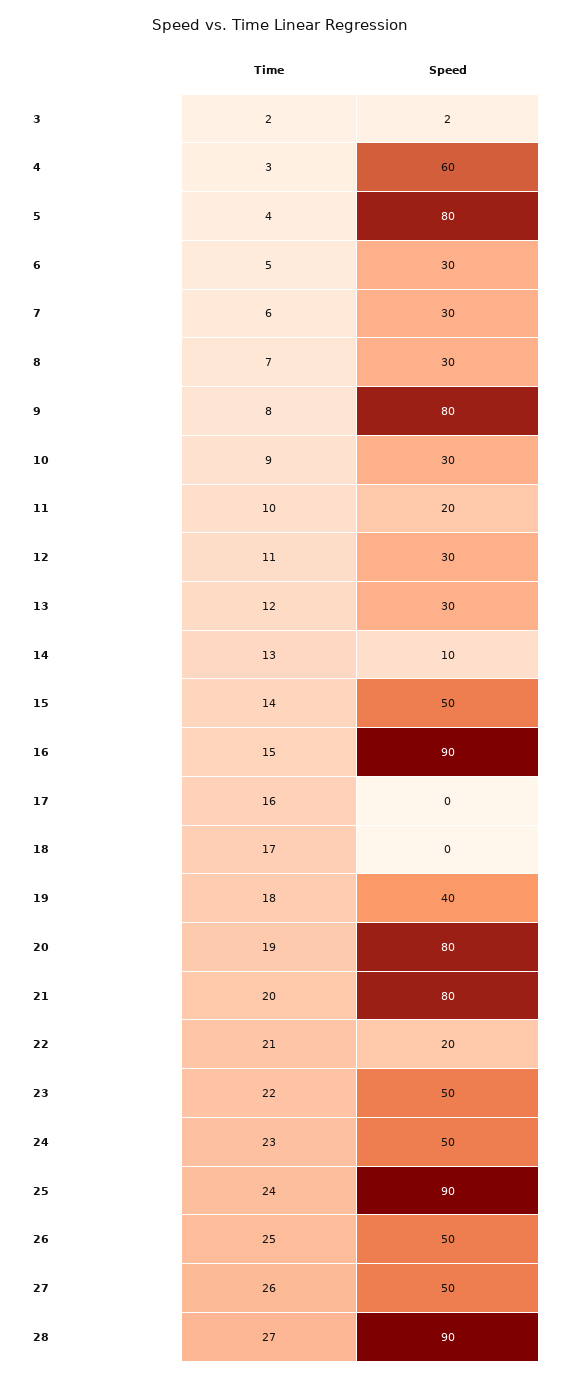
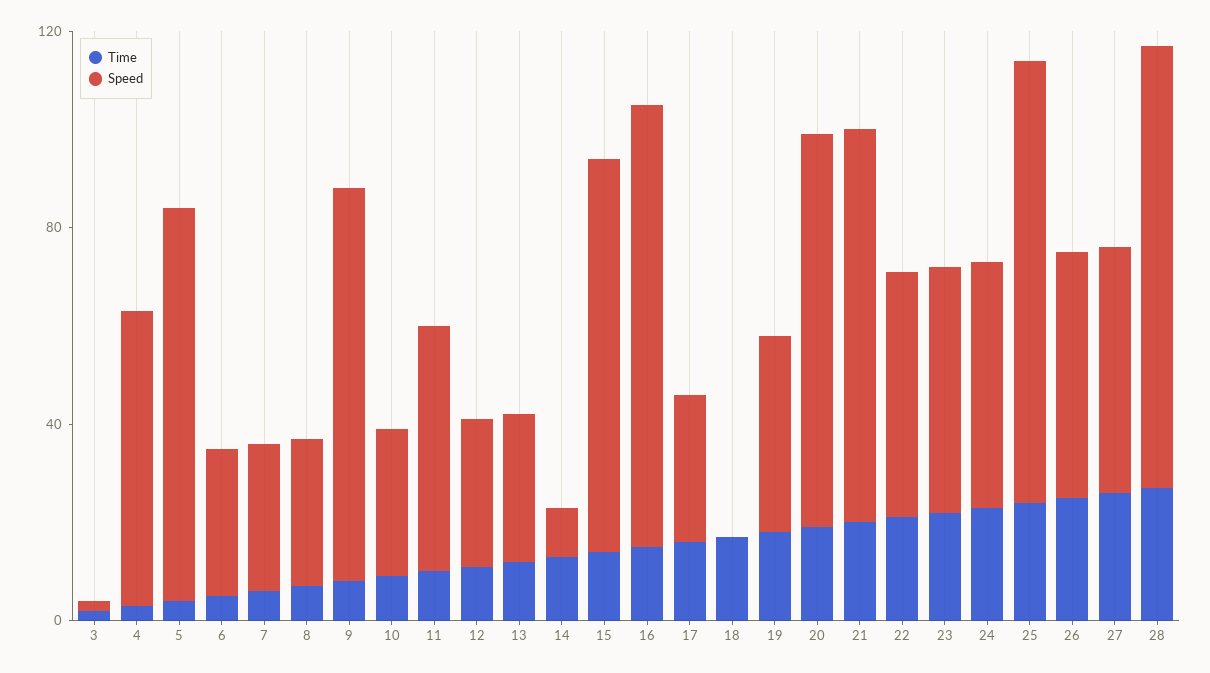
  {
    "Time": {
      "3": 2,
      "4": 3,
      "5": 4,
      "6": 5,
      "7": 6,
      "8": 7,
      "9": 8,
      "10": 9,
      "11": 10,
      "12": 11,
      "13": 12,
      "14": 13,
      "15": 14,
      "16": 15,
      "17": 16,
      "18": 17,
      "19": 18,
      "20": 19,
      "21": 20,
      "22": 21,
      "23": 22,
      "24": 23,
      "25": 24,
      "26": 25,
      "27": 26,
      "28": 27
    },
    "Speed": {
      "3": 2,
      "4": 60,
      "5": 80,
      "6": 30,
      "7": 30,
      "8": 30,
      "9": 80,
      "10": 30,
-     "11": 20,
+     "11": 50,
      "12": 30,
      "13": 30,
      "14": 10,
-     "15": 50,
+     "15": 80,
      "16": 90,
-     "17": 0,
+     "17": 30,
      "18": 0,
      "19": 40,
      "20": 80,
      "21": 80,
-     "22": 20,
+     "22": 50,
      "23": 50,
      "24": 50,
      "25": 90,
      "26": 50,
      "27": 50,
      "28": 90
    }
  }

